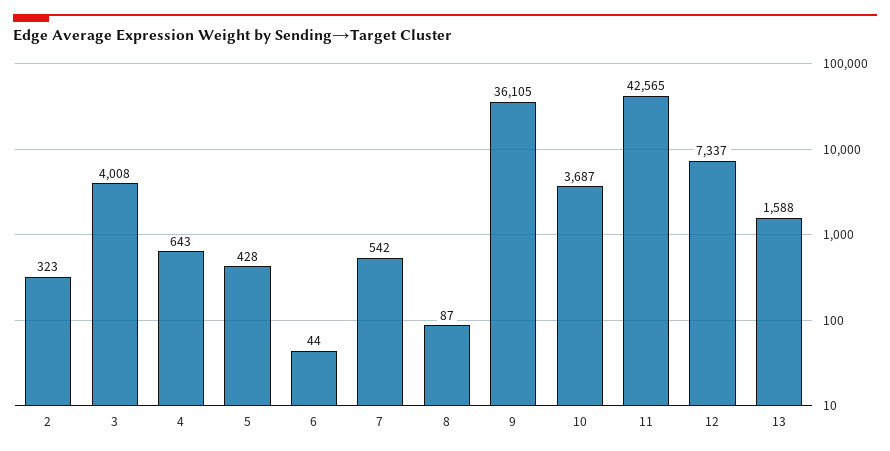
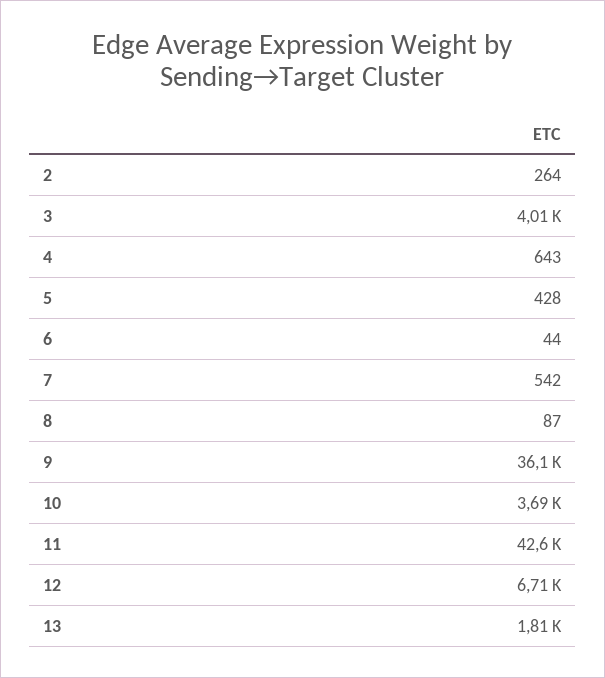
  {
-   "2": 323,
+   "2": 264,
    "3": 4008,
    "4": 643,
    "5": 428,
    "6": 44,
    "7": 542,
    "8": 87,
    "9": 36105,
    "10": 3687,
    "11": 42565,
-   "12": 7337,
+   "12": 6710,
-   "13": 1588
+   "13": 1810
  }

